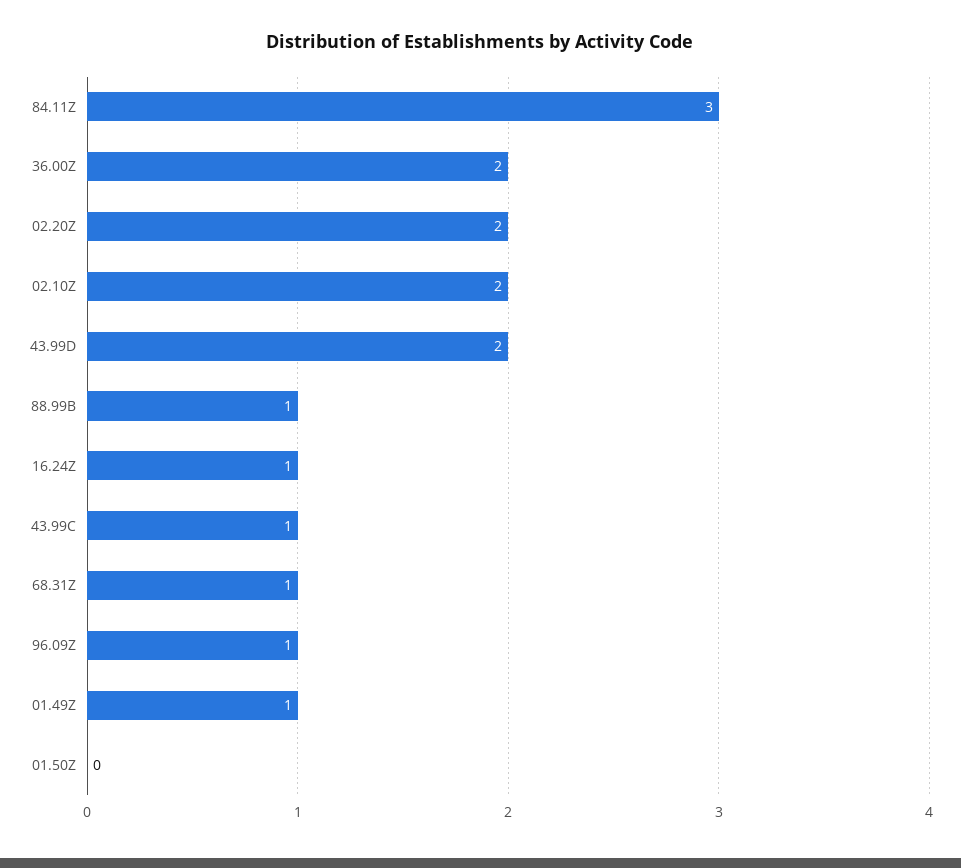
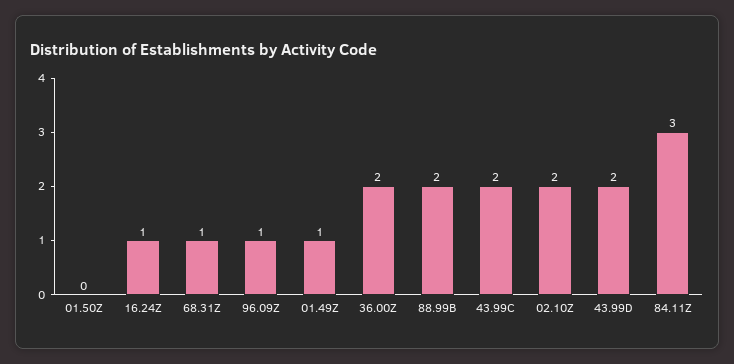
  {
    "84.11Z": 3,
    "36.00Z": 2,
-   "02.20Z": 2,
    "02.10Z": 2,
    "43.99D": 2,
-   "88.99B": 1,
+   "88.99B": 2,
    "16.24Z": 1,
-   "43.99C": 1,
+   "43.99C": 2,
    "68.31Z": 1,
    "96.09Z": 1,
    "01.49Z": 1,
    "01.50Z": 0
  }

